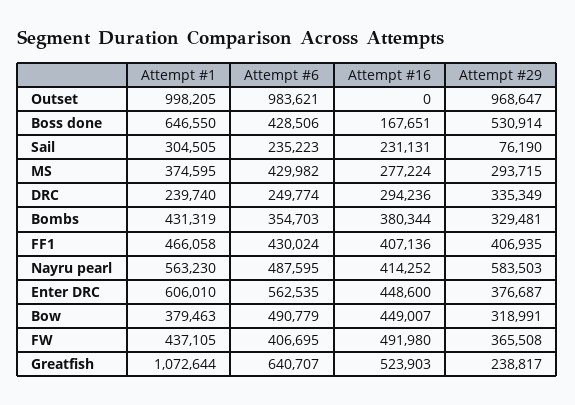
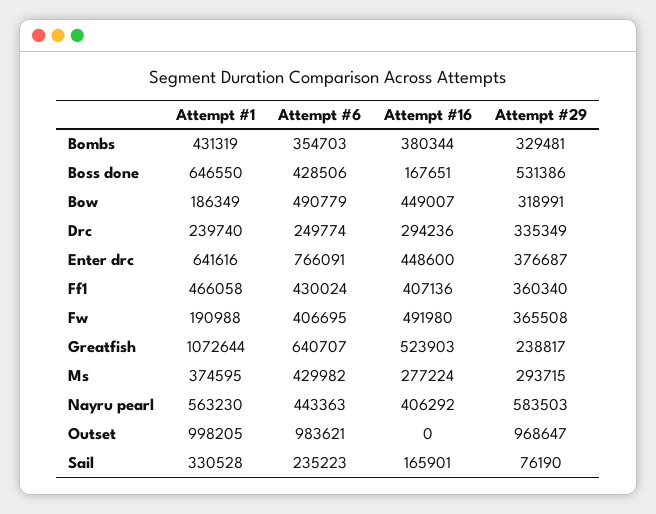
  {
    "Attempt #1": {
      "Outset": 998205,
      "Boss done": 646550,
-     "Sail": 304505,
+     "Sail": 330528,
      "MS": 374595,
      "DRC": 239740,
      "Bombs": 431319,
      "FF1": 466058,
      "Nayru pearl": 563230,
-     "Enter DRC": 606010,
+     "Enter DRC": 641616,
-     "Bow": 379463,
+     "Bow": 186349,
-     "FW": 437105,
+     "FW": 190988,
      "Greatfish": 1072644
    },
    "Attempt #6": {
      "Outset": 983621,
      "Boss done": 428506,
      "Sail": 235223,
      "MS": 429982,
      "DRC": 249774,
      "Bombs": 354703,
      "FF1": 430024,
-     "Nayru pearl": 487595,
+     "Nayru pearl": 443363,
-     "Enter DRC": 562535,
+     "Enter DRC": 766091,
      "Bow": 490779,
      "FW": 406695,
      "Greatfish": 640707
    },
    "Attempt #16": {
      "Outset": 0,
      "Boss done": 167651,
-     "Sail": 231131,
+     "Sail": 165901,
      "MS": 277224,
      "DRC": 294236,
      "Bombs": 380344,
      "FF1": 407136,
-     "Nayru pearl": 414252,
+     "Nayru pearl": 406292,
      "Enter DRC": 448600,
      "Bow": 449007,
      "FW": 491980,
      "Greatfish": 523903
    },
    "Attempt #29": {
      "Outset": 968647,
-     "Boss done": 530914,
+     "Boss done": 531386,
      "Sail": 76190,
      "MS": 293715,
      "DRC": 335349,
      "Bombs": 329481,
-     "FF1": 406935,
+     "FF1": 360340,
      "Nayru pearl": 583503,
      "Enter DRC": 376687,
      "Bow": 318991,
      "FW": 365508,
      "Greatfish": 238817
    }
  }

